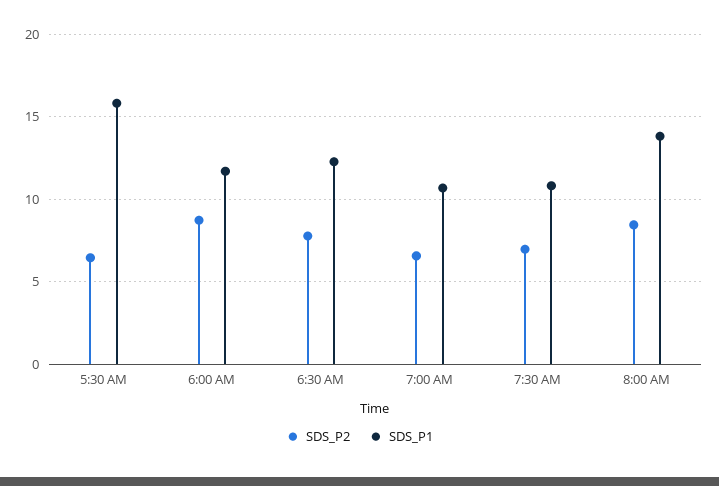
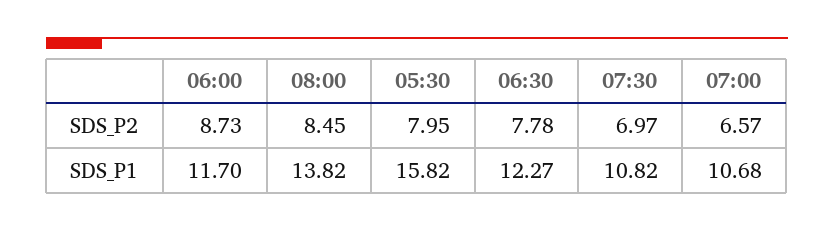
  {
    "SDS_P2": {
-     "5:30 AM": 6.5,
+     "5:30 AM": 7.95,
      "6:00 AM": 8.73,
      "6:30 AM": 7.78,
      "7:00 AM": 6.57,
      "7:30 AM": 6.97,
      "8:00 AM": 8.45
    },
    "SDS_P1": {
      "5:30 AM": 15.82,
      "6:00 AM": 11.7,
      "6:30 AM": 12.27,
      "7:00 AM": 10.68,
      "7:30 AM": 10.82,
      "8:00 AM": 13.82
    }
  }

